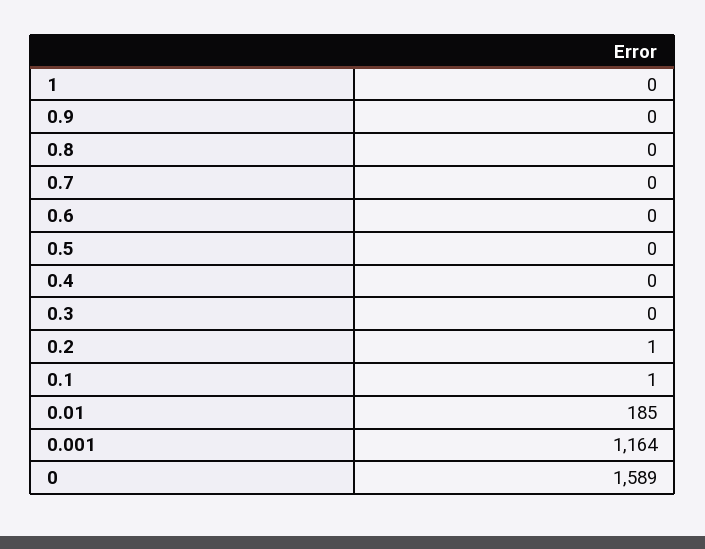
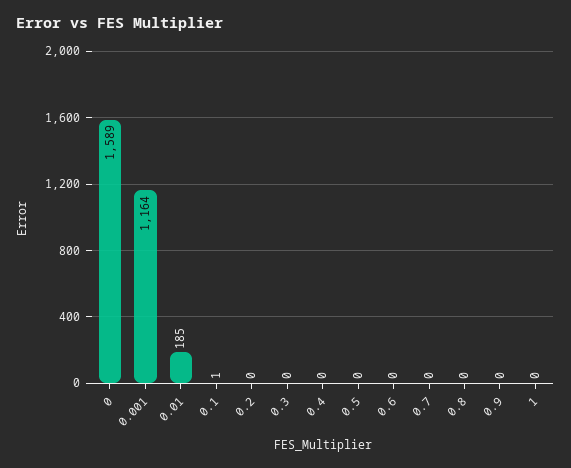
  {
    "1": 0,
    "0.9": 0,
    "0.8": 0,
    "0.7": 0,
    "0.6": 0,
    "0.5": 0,
    "0.4": 0,
    "0.3": 0,
-   "0.2": 1,
+   "0.2": 0,
    "0.1": 1,
    "0.01": 185,
    "0.001": 1164,
    "0": 1589
  }

